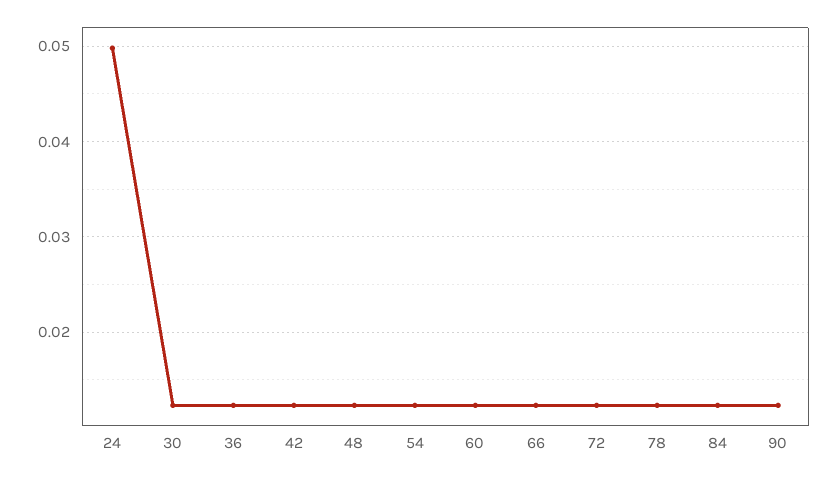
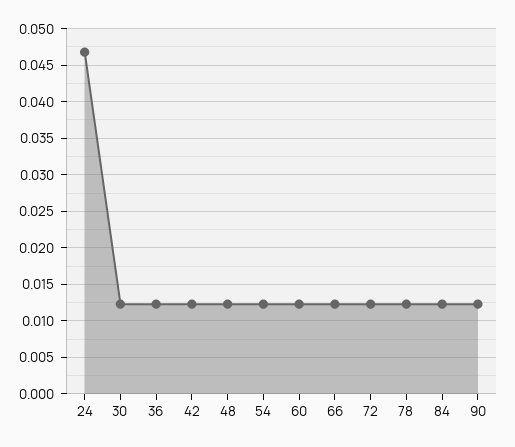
  {
-   "24": 0.05,
+   "24": 0.047,
    "30": 0.012,
    "36": 0.012,
    "42": 0.012,
    "48": 0.012,
    "54": 0.012,
    "60": 0.012,
    "66": 0.012,
    "72": 0.012,
    "78": 0.012,
    "84": 0.012,
    "90": 0.012
  }

